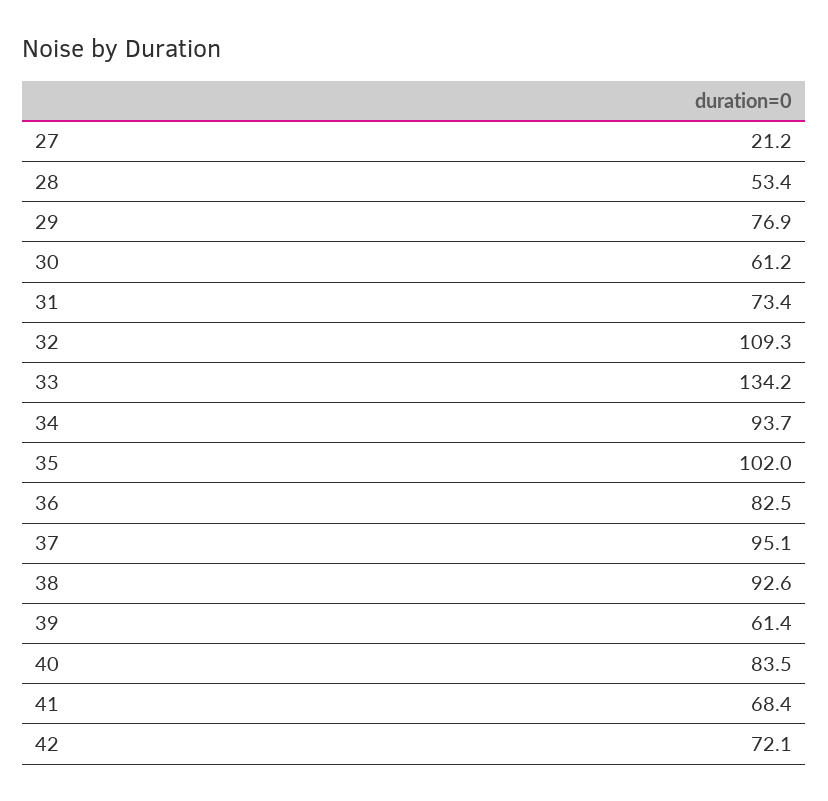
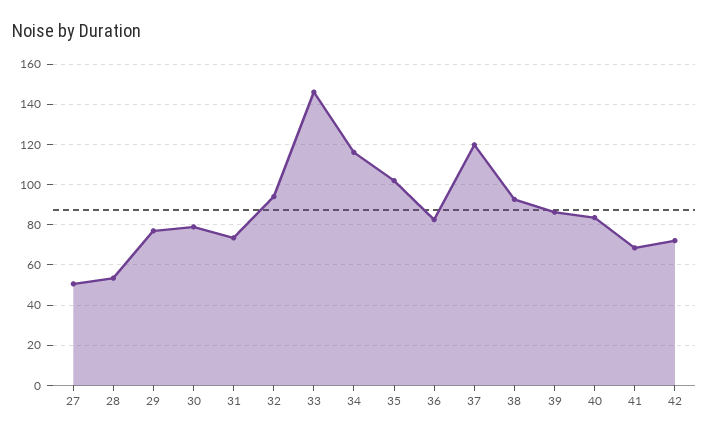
  {
-   "27": 21.2,
+   "27": 50,
    "28": 53.4,
    "29": 76.9,
-   "30": 61.2,
+   "30": 80,
    "31": 73.4,
-   "32": 109.3,
+   "32": 95,
-   "33": 134.2,
+   "33": 145,
-   "34": 93.7,
+   "34": 115,
    "35": 102,
    "36": 82.5,
-   "37": 95.1,
+   "37": 120,
    "38": 92.6,
-   "39": 61.4,
+   "39": 85,
    "40": 83.5,
    "41": 68.4,
    "42": 72.1
  }

